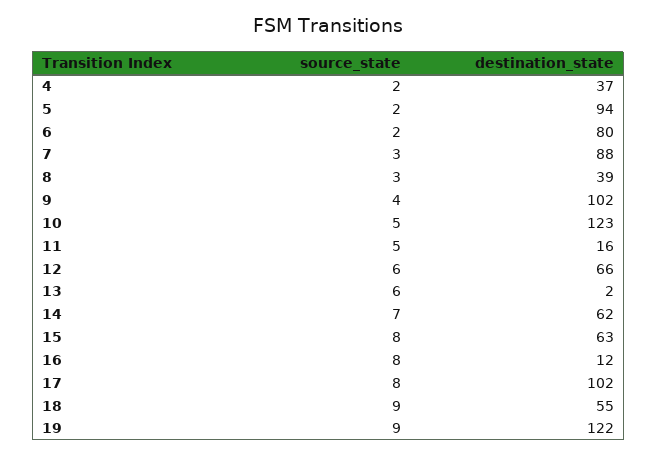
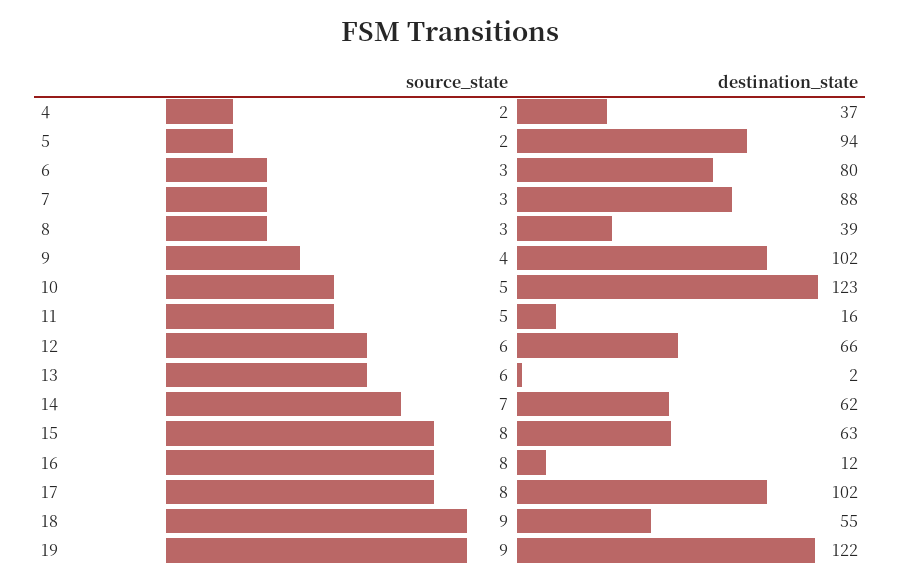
  {
    "source_state": {
      "4": 2,
      "5": 2,
-     "6": 2,
+     "6": 3,
      "7": 3,
      "8": 3,
      "9": 4,
      "10": 5,
      "11": 5,
      "12": 6,
      "13": 6,
      "14": 7,
      "15": 8,
      "16": 8,
      "17": 8,
      "18": 9,
      "19": 9
    },
    "destination_state": {
      "4": 37,
      "5": 94,
      "6": 80,
      "7": 88,
      "8": 39,
      "9": 102,
      "10": 123,
      "11": 16,
      "12": 66,
      "13": 2,
      "14": 62,
      "15": 63,
      "16": 12,
      "17": 102,
      "18": 55,
      "19": 122
    }
  }

